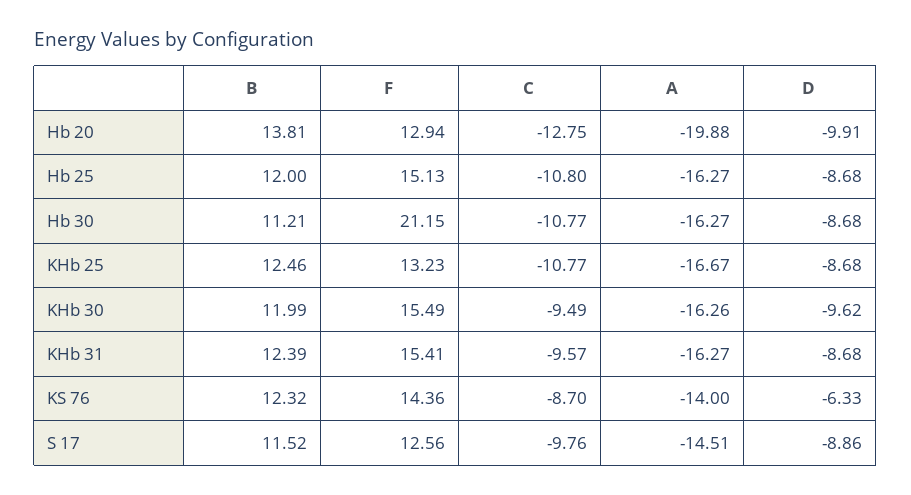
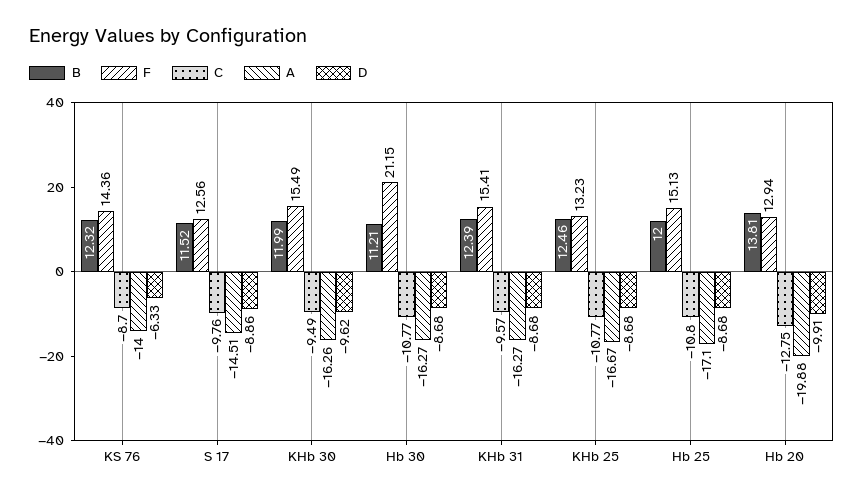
  {
    "B": {
      "Hb 20": 13.81,
      "Hb 25": 12,
      "Hb 30": 11.21,
      "KHb 25": 12.46,
      "KHb 30": 11.99,
      "KHb 31": 12.39,
      "KS 76": 12.32,
      "S 17": 11.52
    },
    "F": {
      "Hb 20": 12.94,
      "Hb 25": 15.13,
      "Hb 30": 21.15,
      "KHb 25": 13.23,
      "KHb 30": 15.49,
      "KHb 31": 15.41,
      "KS 76": 14.36,
      "S 17": 12.56
    },
    "C": {
      "Hb 20": -12.75,
      "Hb 25": -10.8,
      "Hb 30": -10.77,
      "KHb 25": -10.77,
      "KHb 30": -9.49,
      "KHb 31": -9.57,
      "KS 76": -8.7,
      "S 17": -9.76
    },
    "A": {
      "Hb 20": -19.88,
-     "Hb 25": -16.27,
+     "Hb 25": -17.1,
      "Hb 30": -16.27,
      "KHb 25": -16.67,
      "KHb 30": -16.26,
      "KHb 31": -16.27,
      "KS 76": -14,
      "S 17": -14.51
    },
    "D": {
      "Hb 20": -9.91,
      "Hb 25": -8.68,
      "Hb 30": -8.68,
      "KHb 25": -8.68,
      "KHb 30": -9.62,
      "KHb 31": -8.68,
      "KS 76": -6.33,
      "S 17": -8.86
    }
  }

